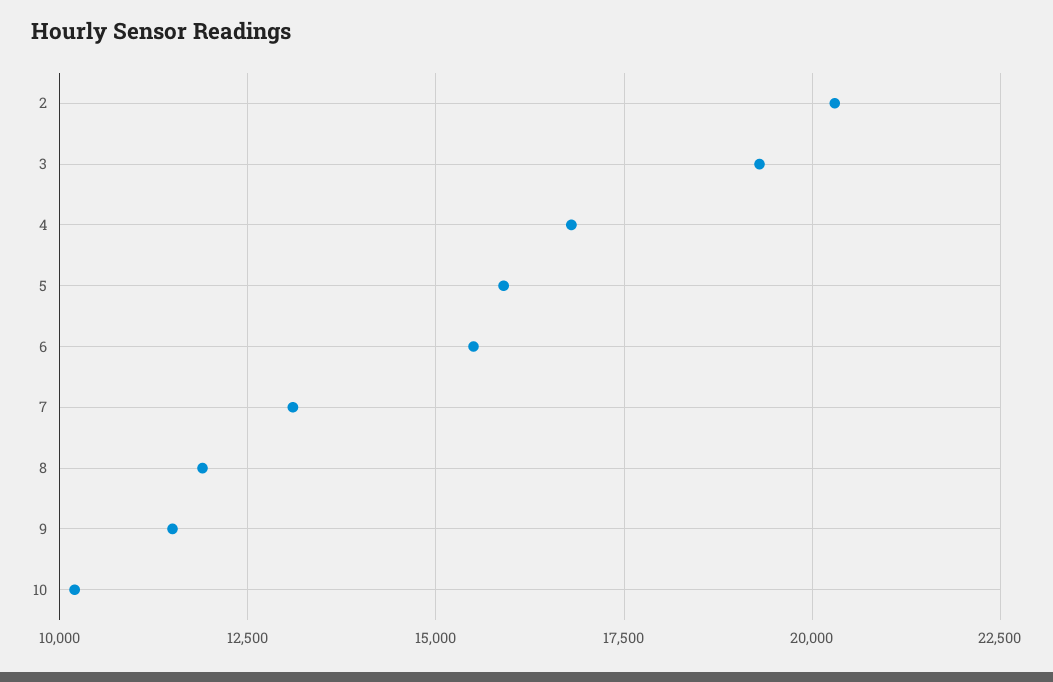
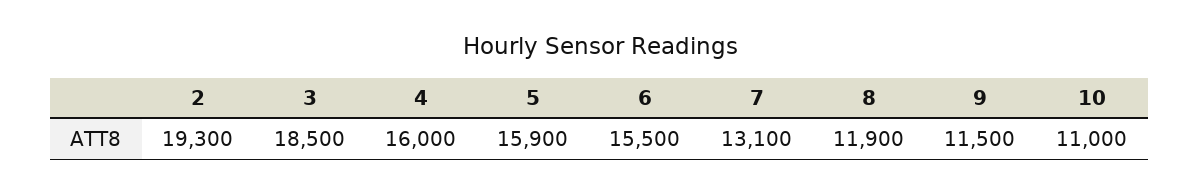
  {
-   "2": 20250,
+   "2": 19300,
-   "3": 19250,
+   "3": 18500,
-   "4": 16750,
+   "4": 16000,
    "5": 15900,
    "6": 15500,
    "7": 13100,
    "8": 11900,
    "9": 11500,
-   "10": 10250
+   "10": 11000
  }

